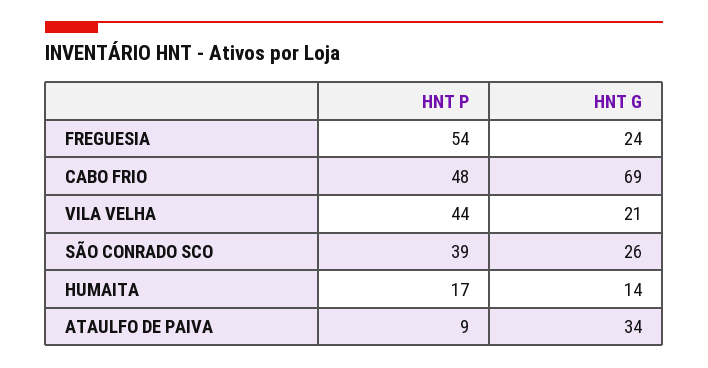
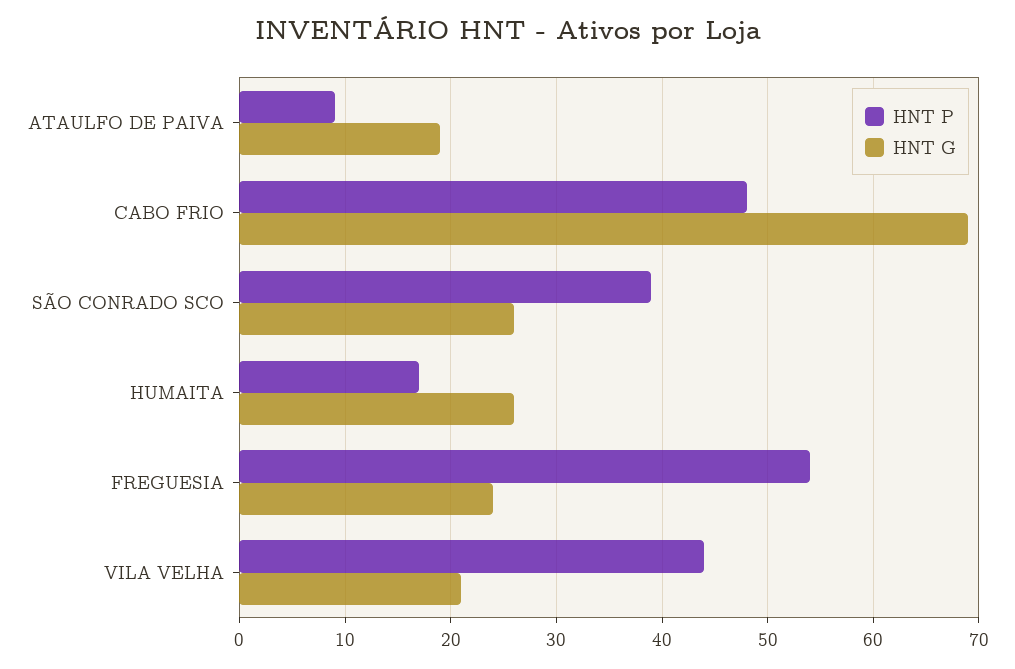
  {
    "HNT P": {
      "FREGUESIA": 54,
      "CABO FRIO": 48,
      "VILA VELHA": 44,
      "SÃO CONRADO SCO": 39,
      "HUMAITA": 17,
      "ATAULFO DE PAIVA": 9
    },
    "HNT G": {
      "FREGUESIA": 24,
      "CABO FRIO": 69,
      "VILA VELHA": 21,
      "SÃO CONRADO SCO": 26,
-     "HUMAITA": 14,
+     "HUMAITA": 26,
-     "ATAULFO DE PAIVA": 34
+     "ATAULFO DE PAIVA": 19
    }
  }

